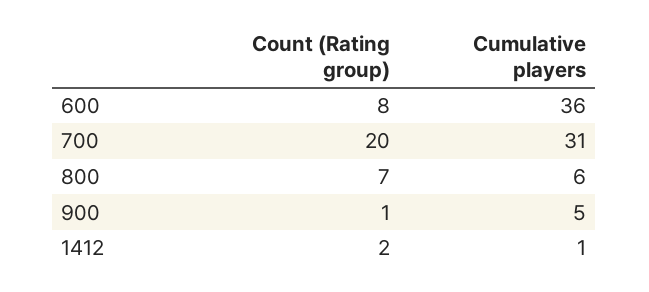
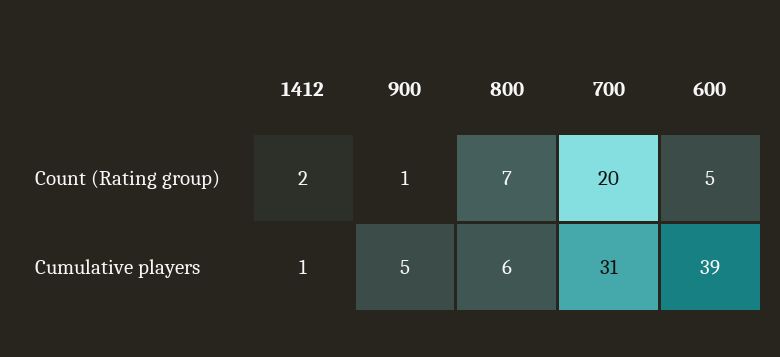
  {
    "Count (Rating group)": {
-     "600": 8,
+     "600": 5,
      "700": 20,
      "800": 7,
      "900": 1,
      "1412": 2
    },
    "Cumulative players": {
-     "600": 36,
+     "600": 39,
      "700": 31,
      "800": 6,
      "900": 5,
      "1412": 1
    }
  }

